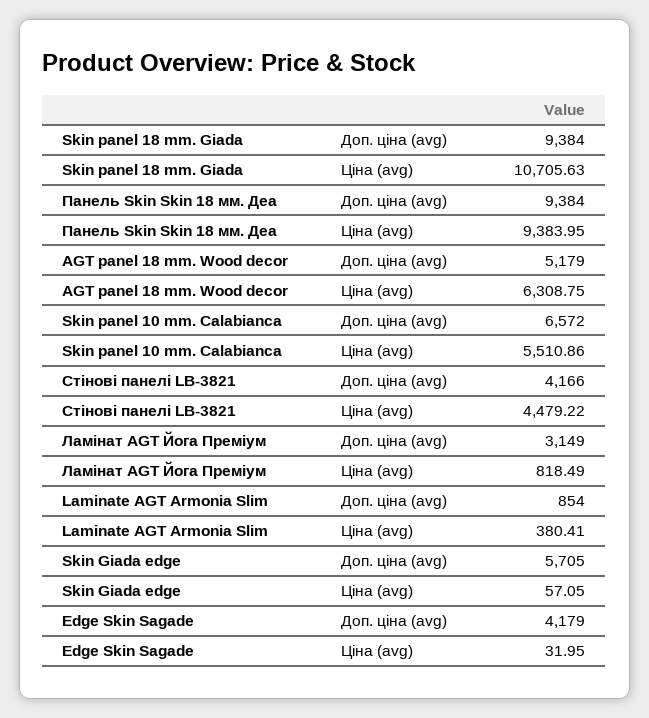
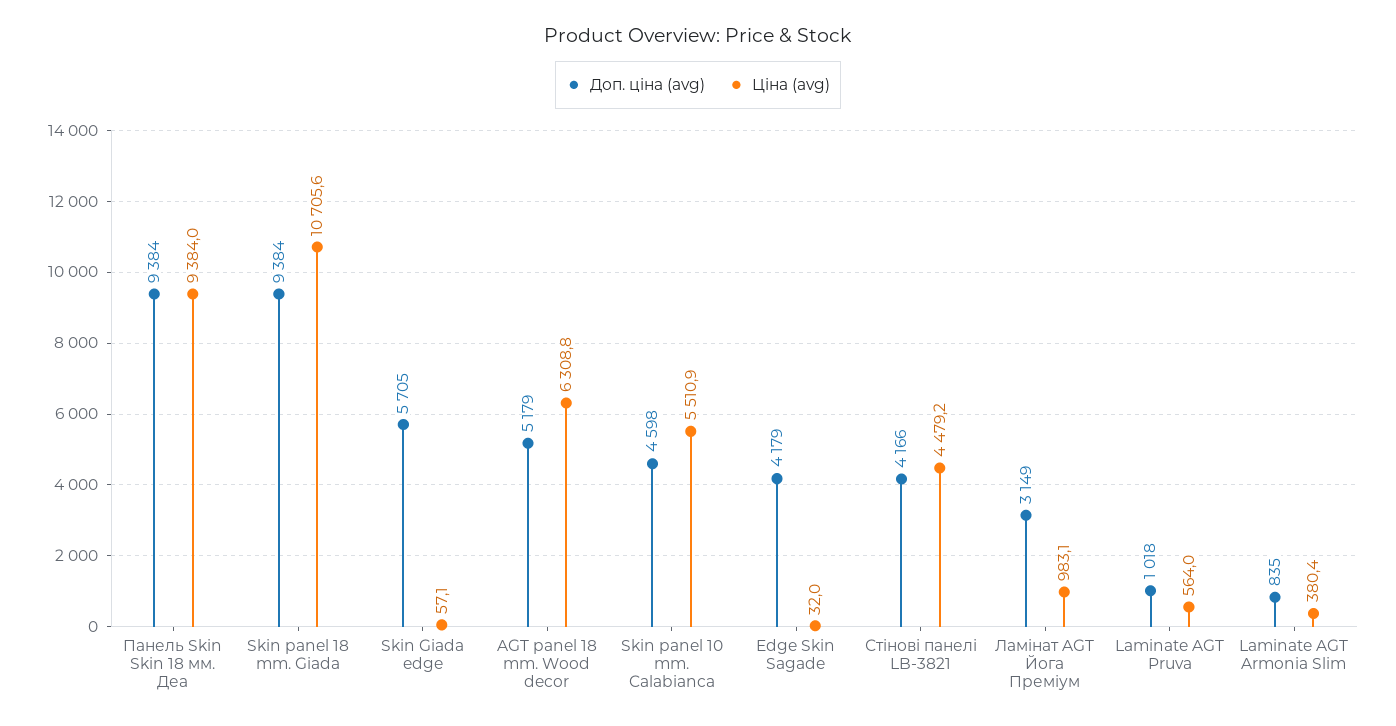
  {
    "Доп. ціна (avg)": {
      "Skin panel 18 mm. Giada": 9384,
      "Панель Skin Skin 18 мм. Деа": 9384,
      "AGT panel 18 mm. Wood decor": 5179,
-     "Skin panel 10 mm. Calabianca": 6572,
+     "Skin panel 10 mm. Calabianca": 4598,
      "Стінові панелі LB-3821": 4166,
      "Ламінат AGT Йога Преміум": 3149,
-     "Laminate AGT Armonia Slim": 854,
+     "Laminate AGT Armonia Slim": 835,
      "Skin Giada edge": 5705,
-     "Edge Skin Sagade": 4179
+     "Edge Skin Sagade": 4179,
+     "Laminate AGT Pruva": 1018
    },
    "Ціна (avg)": {
      "Skin panel 18 mm. Giada": 10705.63,
      "Панель Skin Skin 18 мм. Деа": 9383.95,
      "AGT panel 18 mm. Wood decor": 6308.75,
      "Skin panel 10 mm. Calabianca": 5510.86,
      "Стінові панелі LB-3821": 4479.22,
-     "Ламінат AGT Йога Преміум": 818.49,
+     "Ламінат AGT Йога Преміум": 983.1,
      "Laminate AGT Armonia Slim": 380.41,
      "Skin Giada edge": 57.05,
-     "Edge Skin Sagade": 31.95
+     "Edge Skin Sagade": 31.95,
+     "Laminate AGT Pruva": 564
    }
  }

